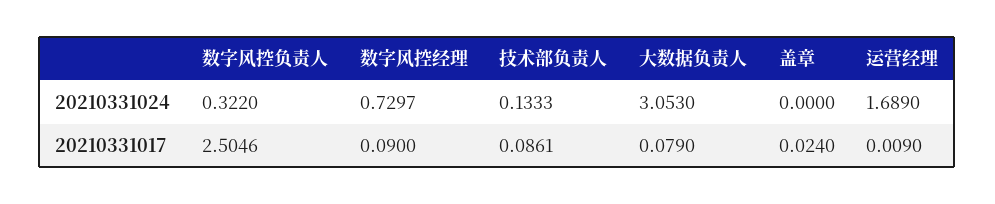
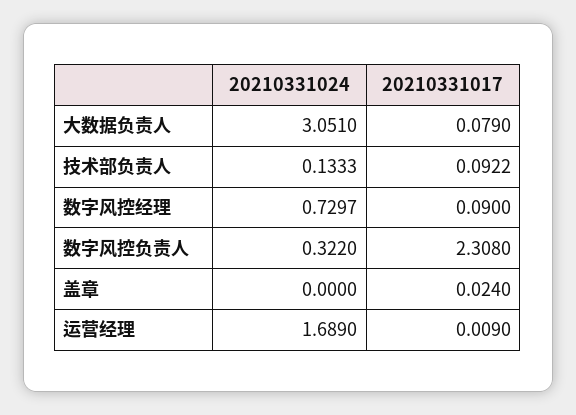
  {
    "数字风控负责人": {
      "20210331024": 0.322,
-     "20210331017": 2.5046
+     "20210331017": 2.308
    },
    "数字风控经理": {
      "20210331024": 0.7297,
      "20210331017": 0.09
    },
    "技术部负责人": {
      "20210331024": 0.1333,
-     "20210331017": 0.0861
+     "20210331017": 0.0922
    },
    "大数据负责人": {
-     "20210331024": 3.053,
+     "20210331024": 3.051,
      "20210331017": 0.079
    },
    "盖章": {
      "20210331024": 0,
      "20210331017": 0.024
    },
    "运营经理": {
      "20210331024": 1.689,
      "20210331017": 0.009
    }
  }

